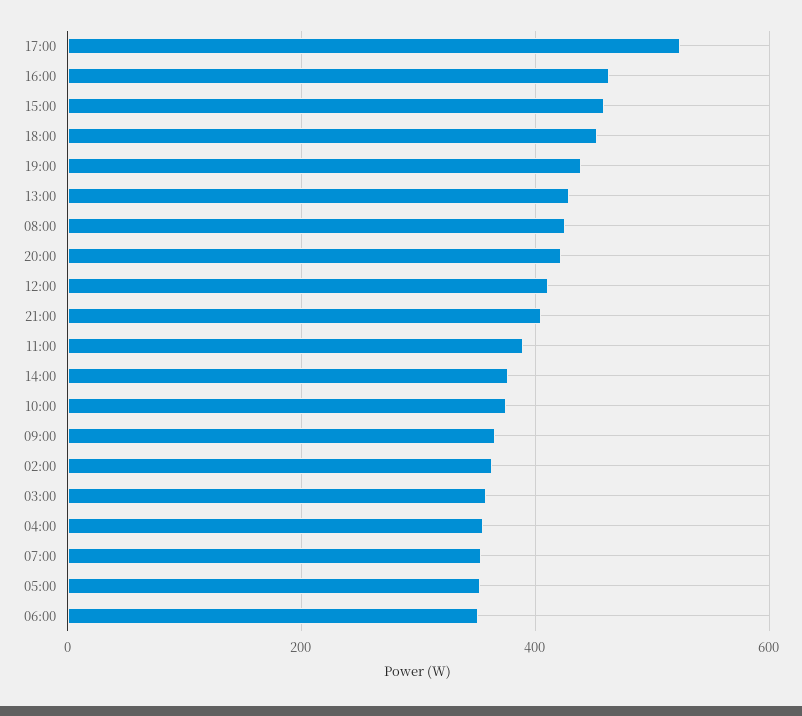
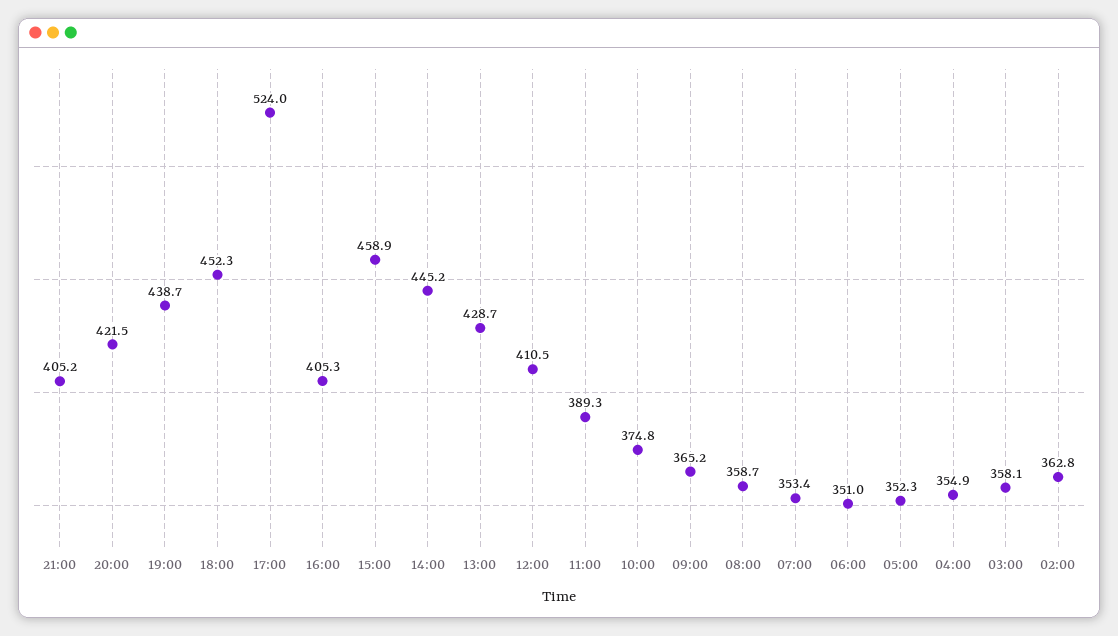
  {
    "17:00": 524,
-   "16:00": 460,
+   "16:00": 405.3,
    "15:00": 458.9,
    "18:00": 452.3,
    "19:00": 438.7,
    "13:00": 428.7,
-   "08:00": 420,
+   "08:00": 358.7,
    "20:00": 421.5,
    "12:00": 410.5,
    "21:00": 405.2,
    "11:00": 389.3,
-   "14:00": 380,
+   "14:00": 445.2,
    "10:00": 374.8,
    "09:00": 365.2,
    "02:00": 362.8,
    "03:00": 358.1,
    "04:00": 354.9,
    "07:00": 353.4,
    "05:00": 352.3,
    "06:00": 351
  }

